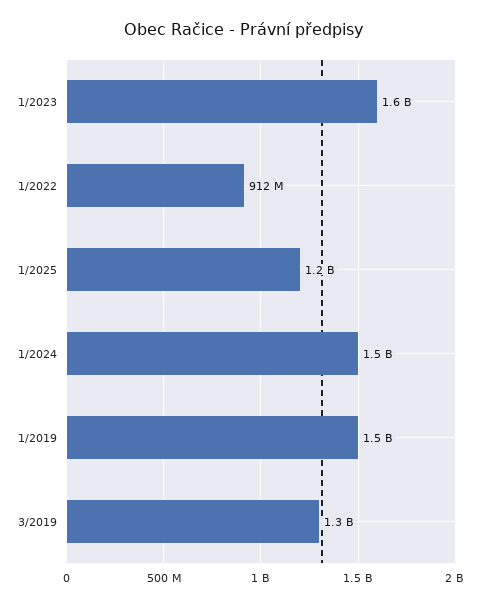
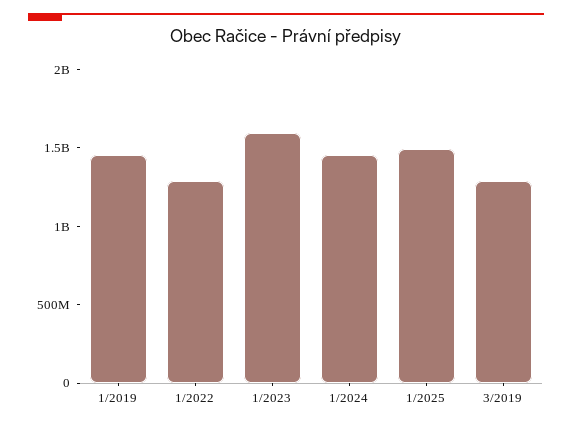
  {
    "1/2023": 1600000000,
-   "1/2022": 912000000,
+   "1/2022": 1300000000,
-   "1/2025": 1200000000,
+   "1/2025": 1500000000,
    "1/2024": 1500000000,
    "1/2019": 1500000000,
    "3/2019": 1300000000
  }

